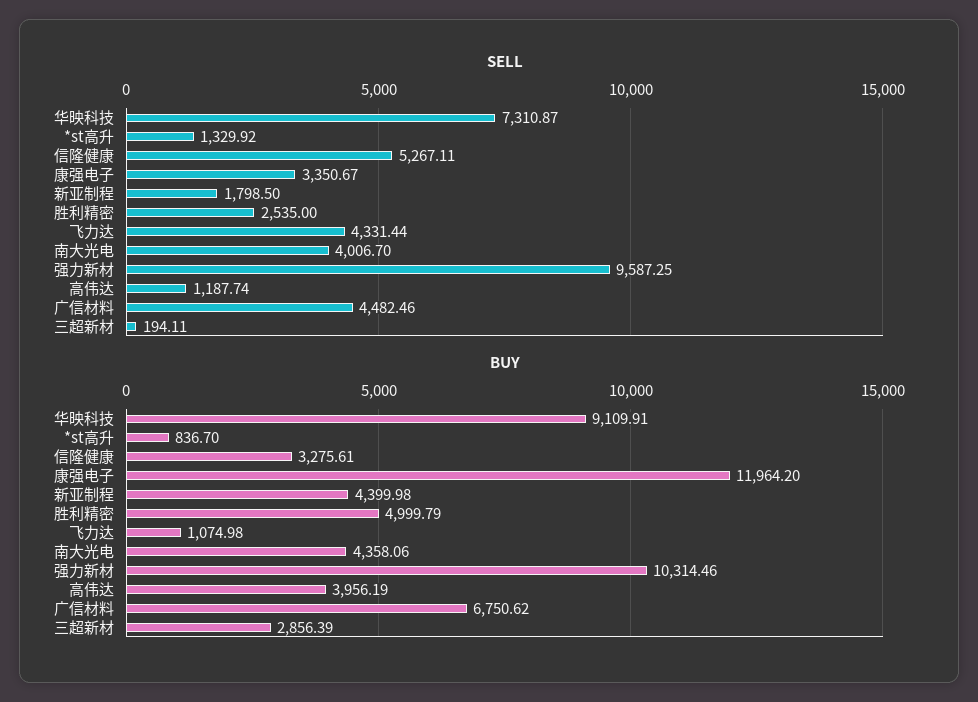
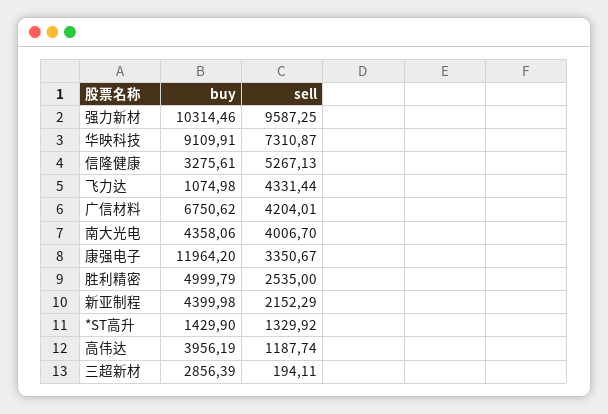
  {
    "SELL": {
      "华映科技": 7310.87,
      "*st高升": 1329.92,
-     "信隆健康": 5267.11,
+     "信隆健康": 5267.13,
      "康强电子": 3350.67,
-     "新亚制程": 1798.5,
+     "新亚制程": 2152.29,
      "胜利精密": 2535,
      "飞力达": 4331.44,
      "南大光电": 4006.7,
      "强力新材": 9587.25,
      "高伟达": 1187.74,
-     "广信材料": 4482.46,
+     "广信材料": 4204.01,
      "三超新材": 194.11
    },
    "BUY": {
      "华映科技": 9109.91,
-     "*st高升": 836.7,
+     "*st高升": 1429.9,
      "信隆健康": 3275.61,
      "康强电子": 11964.2,
      "新亚制程": 4399.98,
      "胜利精密": 4999.79,
      "飞力达": 1074.98,
      "南大光电": 4358.06,
      "强力新材": 10314.46,
      "高伟达": 3956.19,
      "广信材料": 6750.62,
      "三超新材": 2856.39
    }
  }

